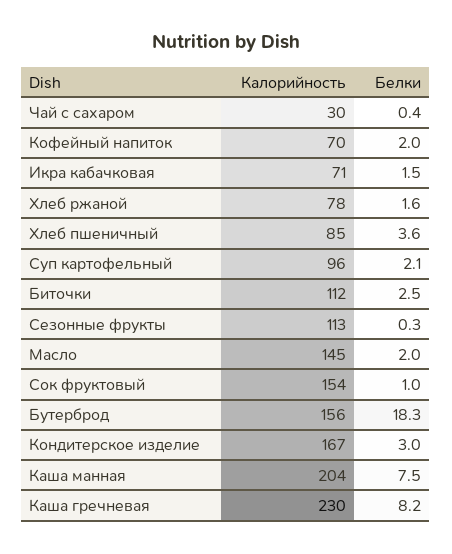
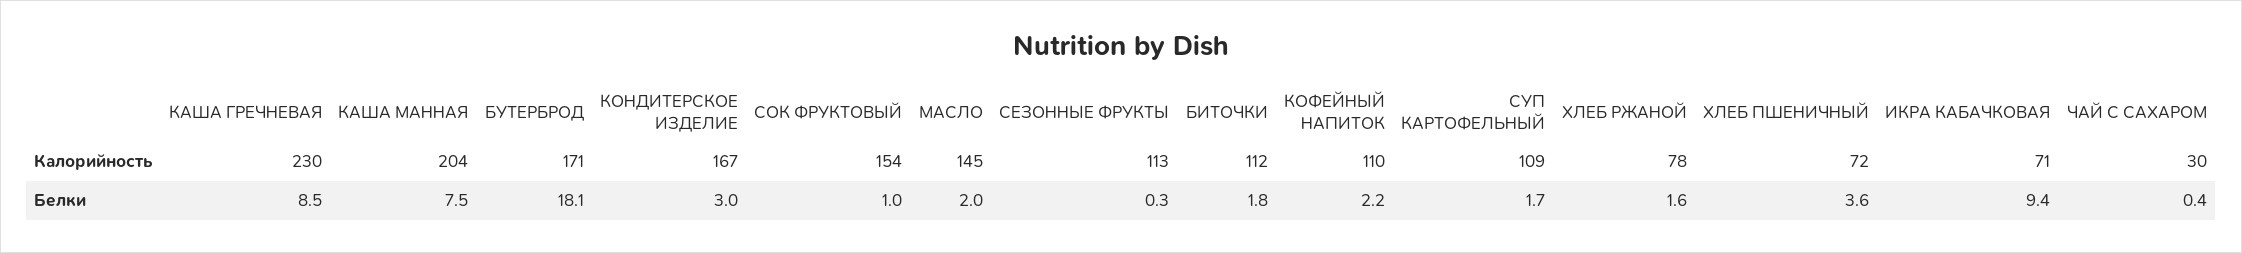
  {
    "Калорийность": {
      "Чай с сахаром": 30,
-     "Кофейный напиток": 70,
+     "Кофейный напиток": 110,
      "Икра кабачковая": 71,
      "Хлеб ржаной": 78,
-     "Хлеб пшеничный": 85,
+     "Хлеб пшеничный": 72,
-     "Суп картофельный": 96,
+     "Суп картофельный": 109,
      "Биточки": 112,
      "Сезонные фрукты": 113,
      "Масло": 145,
      "Сок фруктовый": 154,
-     "Бутерброд": 156,
+     "Бутерброд": 171,
      "Кондитерское изделие": 167,
      "Каша манная": 204,
      "Каша гречневая": 230
    },
    "Белки": {
      "Чай с сахаром": 0.4,
-     "Кофейный напиток": 2,
+     "Кофейный напиток": 2.2,
-     "Икра кабачковая": 1.5,
+     "Икра кабачковая": 9.4,
      "Хлеб ржаной": 1.6,
      "Хлеб пшеничный": 3.6,
-     "Суп картофельный": 2.1,
+     "Суп картофельный": 1.7,
-     "Биточки": 2.5,
+     "Биточки": 1.8,
      "Сезонные фрукты": 0.3,
      "Масло": 2,
      "Сок фруктовый": 1,
-     "Бутерброд": 18.3,
+     "Бутерброд": 18.1,
      "Кондитерское изделие": 3,
      "Каша манная": 7.5,
-     "Каша гречневая": 8.2
+     "Каша гречневая": 8.5
    }
  }

